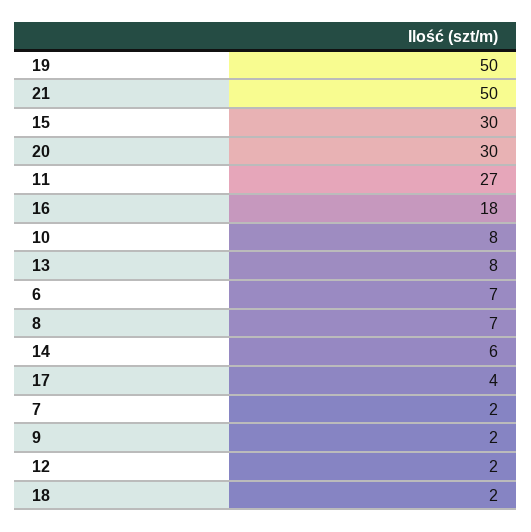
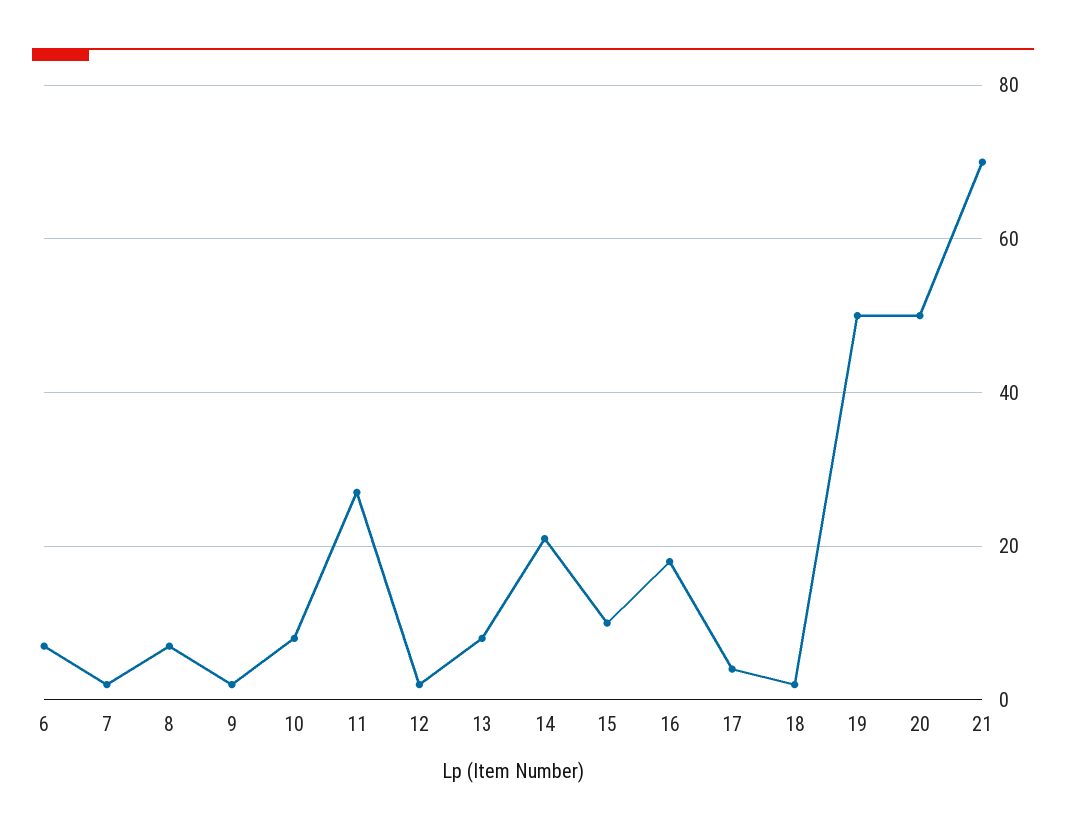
  {
    "19": 50,
-   "21": 50,
+   "21": 70,
-   "15": 30,
+   "15": 10,
-   "20": 30,
+   "20": 50,
    "11": 27,
    "16": 18,
    "10": 8,
    "13": 8,
    "6": 7,
    "8": 7,
-   "14": 6,
+   "14": 20,
    "17": 4,
    "7": 2,
    "9": 2,
    "12": 2,
    "18": 2
  }

